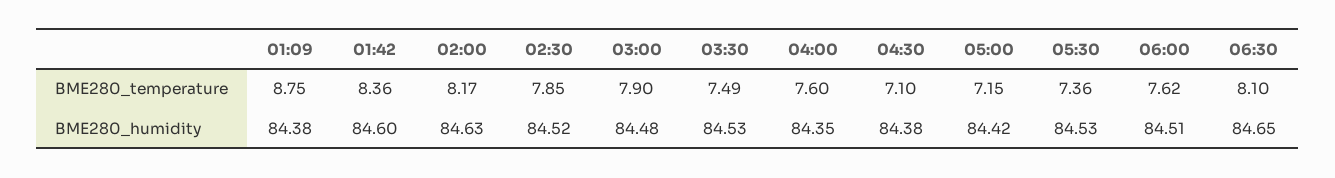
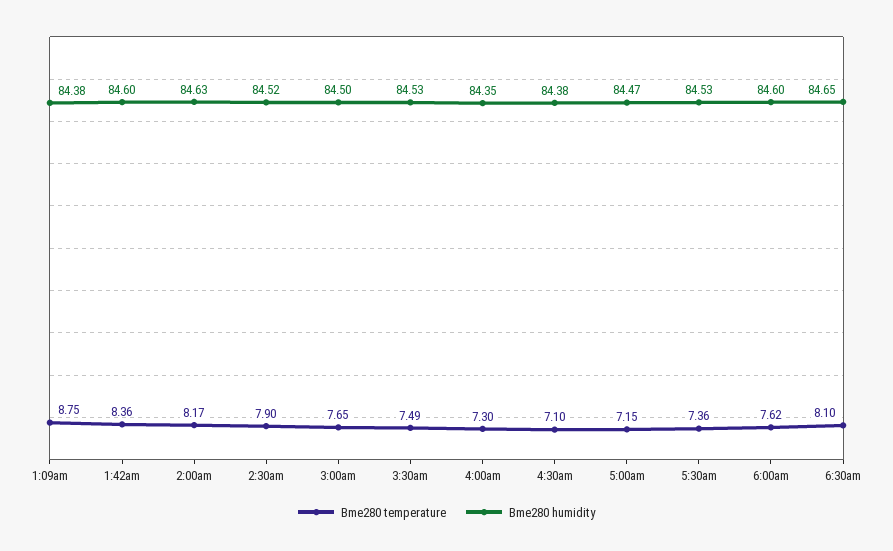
  {
    "BME280_temperature": {
      "01:09": 8.75,
      "01:42": 8.36,
      "02:00": 8.17,
-     "02:30": 7.85,
+     "02:30": 7.9,
-     "03:00": 7.9,
+     "03:00": 7.65,
      "03:30": 7.49,
-     "04:00": 7.6,
+     "04:00": 7.3,
      "04:30": 7.1,
      "05:00": 7.15,
      "05:30": 7.36,
      "06:00": 7.62,
      "06:30": 8.1
    },
    "BME280_humidity": {
      "01:09": 84.38,
      "01:42": 84.6,
      "02:00": 84.63,
      "02:30": 84.52,
-     "03:00": 84.48,
+     "03:00": 84.5,
      "03:30": 84.53,
      "04:00": 84.35,
      "04:30": 84.38,
-     "05:00": 84.42,
+     "05:00": 84.47,
      "05:30": 84.53,
-     "06:00": 84.51,
+     "06:00": 84.6,
      "06:30": 84.65
    }
  }

